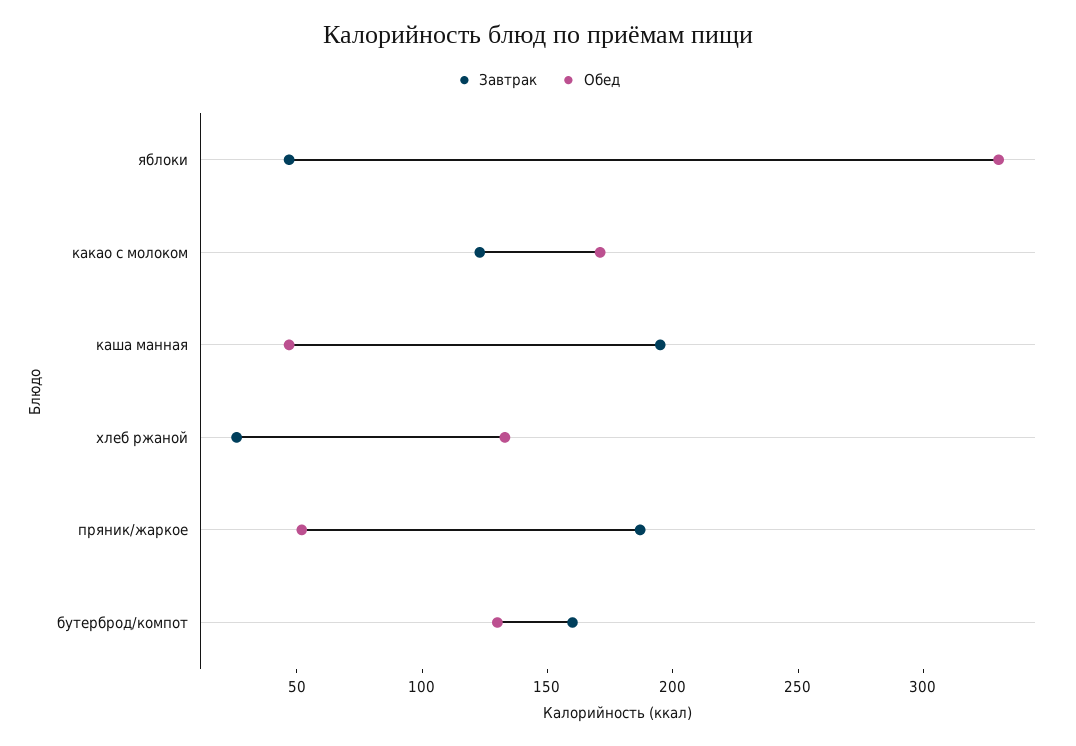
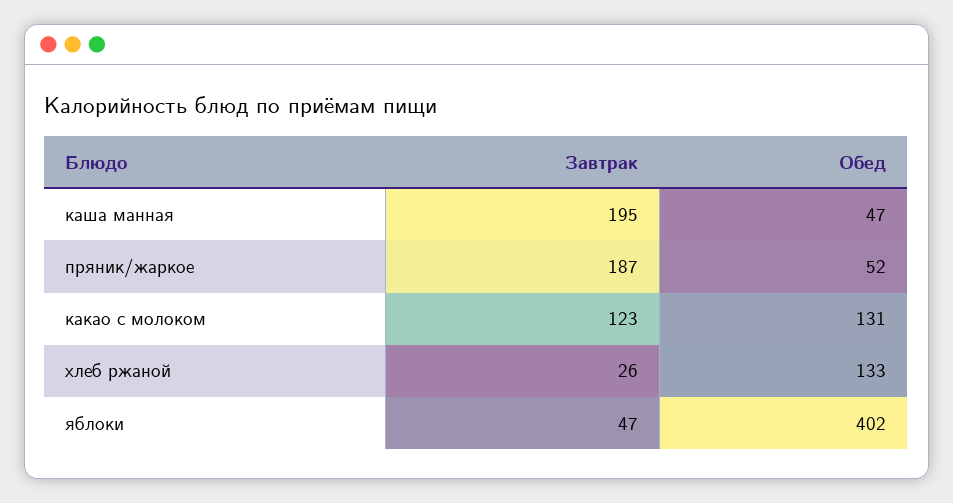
  {
    "Завтрак": {
      "яблоки": 47,
      "какао с молоком": 123,
      "каша манная": 195,
      "хлеб ржаной": 26,
-     "пряник/жаркое": 187,
+     "пряник/жаркое": 187
-     "бутерброд/компот": 160
    },
    "Обед": {
-     "яблоки": 330,
+     "яблоки": 402,
-     "какао с молоком": 170,
+     "какао с молоком": 131,
      "каша манная": 47,
      "хлеб ржаной": 133,
-     "пряник/жаркое": 52,
+     "пряник/жаркое": 52
-     "бутерброд/компот": 130
    }
  }

